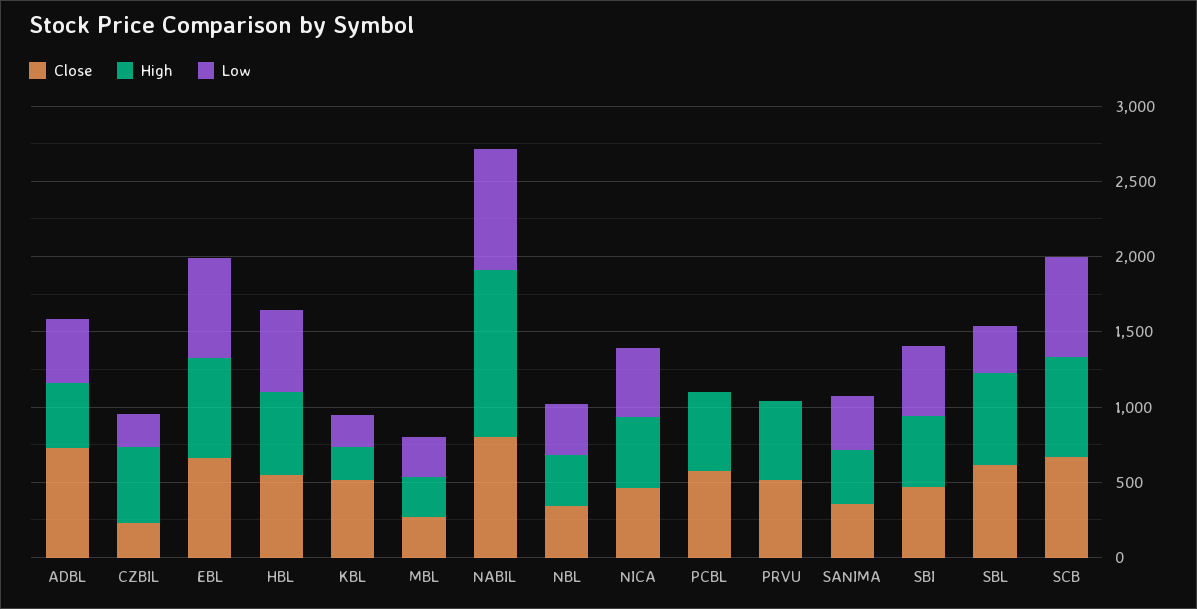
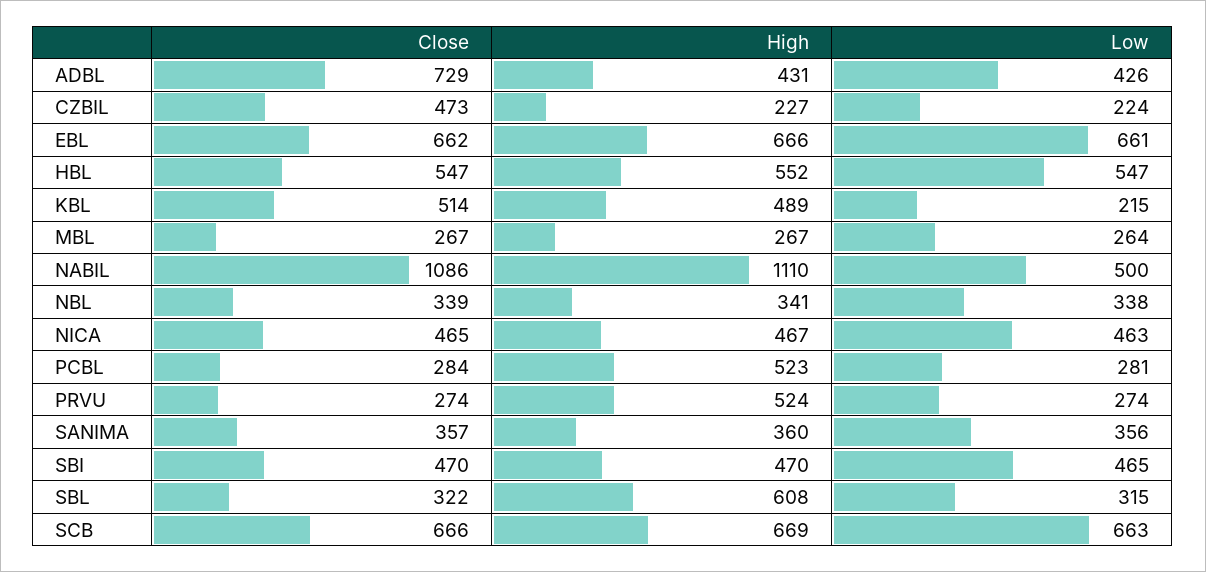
  {
    "Close": {
      "ADBL": 729,
-     "CZBIL": 200,
+     "CZBIL": 473,
      "EBL": 662,
      "HBL": 547,
      "KBL": 514,
      "MBL": 267,
-     "NABIL": 800,
+     "NABIL": 1086,
      "NBL": 339,
      "NICA": 465,
-     "PCBL": 600,
+     "PCBL": 284,
-     "PRVU": 500,
+     "PRVU": 274,
      "SANIMA": 357,
      "SBI": 470,
-     "SBL": 600,
+     "SBL": 322,
      "SCB": 666
    },
    "High": {
      "ADBL": 431,
-     "CZBIL": 500,
+     "CZBIL": 227,
      "EBL": 666,
      "HBL": 552,
-     "KBL": 200,
+     "KBL": 489,
      "MBL": 267,
      "NABIL": 1110,
      "NBL": 341,
      "NICA": 467,
      "PCBL": 523,
      "PRVU": 524,
      "SANIMA": 360,
      "SBI": 470,
      "SBL": 608,
      "SCB": 669
    },
    "Low": {
      "ADBL": 426,
      "CZBIL": 224,
      "EBL": 661,
      "HBL": 547,
      "KBL": 215,
      "MBL": 264,
-     "NABIL": 800,
+     "NABIL": 500,
      "NBL": 338,
      "NICA": 463,
-     "PCBL": 0,
+     "PCBL": 281,
-     "PRVU": 0,
+     "PRVU": 274,
      "SANIMA": 356,
      "SBI": 465,
      "SBL": 315,
      "SCB": 663
    }
  }

